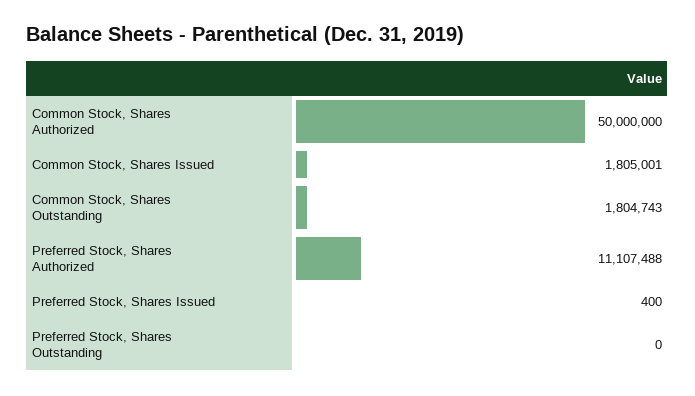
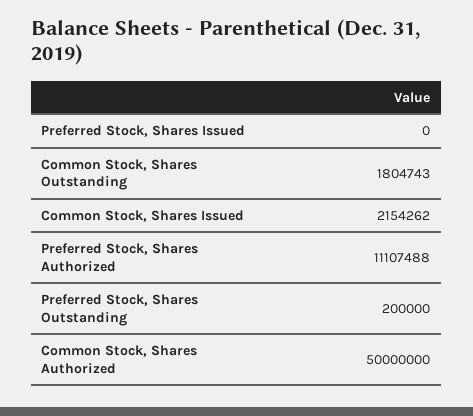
  {
    "Common Stock, Shares Authorized": 50000000,
-   "Common Stock, Shares Issued": 1805001,
+   "Common Stock, Shares Issued": 2154262,
    "Common Stock, Shares Outstanding": 1804743,
    "Preferred Stock, Shares Authorized": 11107488,
-   "Preferred Stock, Shares Issued": 400,
+   "Preferred Stock, Shares Issued": 0,
-   "Preferred Stock, Shares Outstanding": 0
+   "Preferred Stock, Shares Outstanding": 200000
  }

